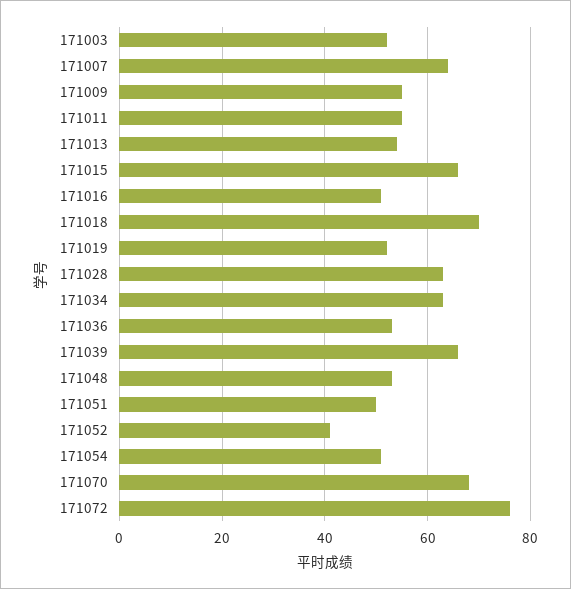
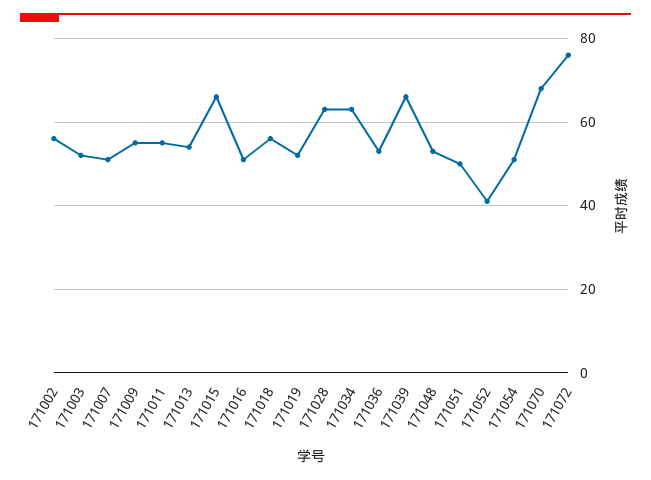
  {
    "171003": 50,
-   "171007": 65,
+   "171007": 50,
    "171009": 55,
    "171011": 55,
    "171013": 55,
    "171015": 65,
    "171016": 50,
-   "171018": 70,
+   "171018": 55,
    "171019": 50,
    "171028": 65,
    "171034": 65,
    "171036": 55,
    "171039": 65,
    "171048": 55,
    "171051": 50,
    "171052": 40,
    "171054": 50,
    "171070": 70,
-   "171072": 75
+   "171072": 75,
+   "171002": 55
  }

